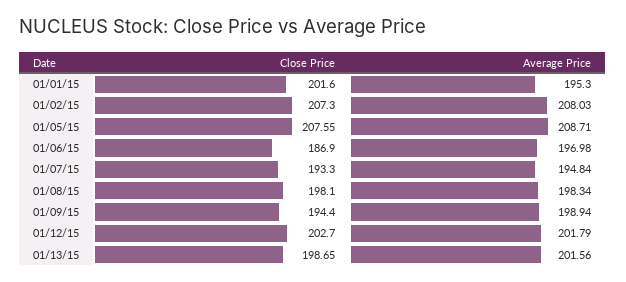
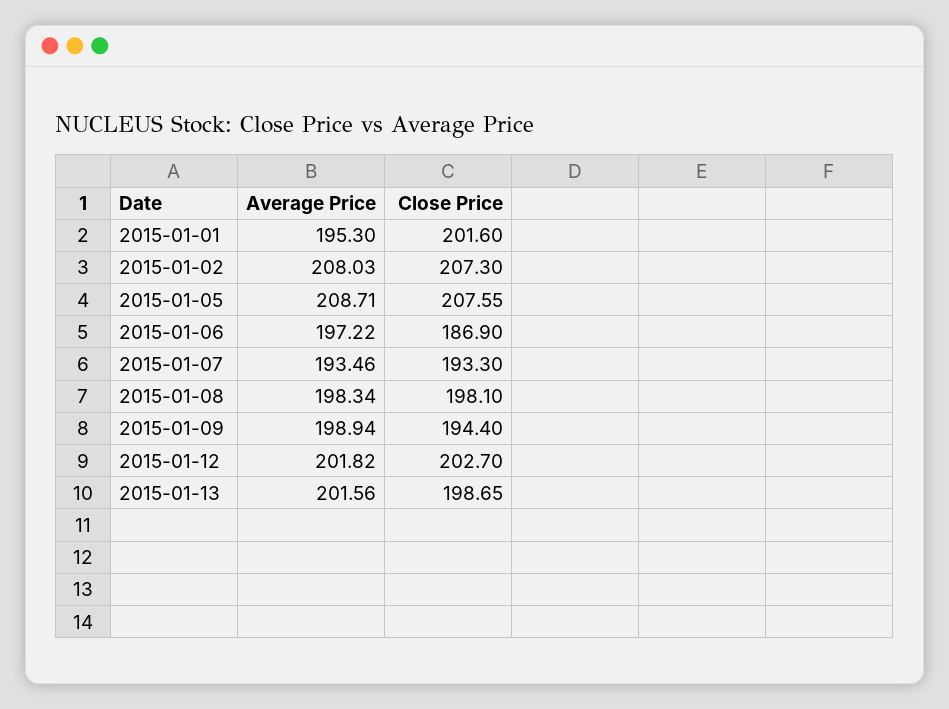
  {
    "Close Price": {
      "01/01/15": 201.6,
      "01/02/15": 207.3,
      "01/05/15": 207.55,
      "01/06/15": 186.9,
      "01/07/15": 193.3,
      "01/08/15": 198.1,
      "01/09/15": 194.4,
      "01/12/15": 202.7,
      "01/13/15": 198.65
    },
    "Average Price": {
      "01/01/15": 195.3,
      "01/02/15": 208.03,
      "01/05/15": 208.71,
-     "01/06/15": 196.98,
+     "01/06/15": 197.22,
-     "01/07/15": 194.84,
+     "01/07/15": 193.46,
      "01/08/15": 198.34,
      "01/09/15": 198.94,
-     "01/12/15": 201.79,
+     "01/12/15": 201.82,
      "01/13/15": 201.56
    }
  }

